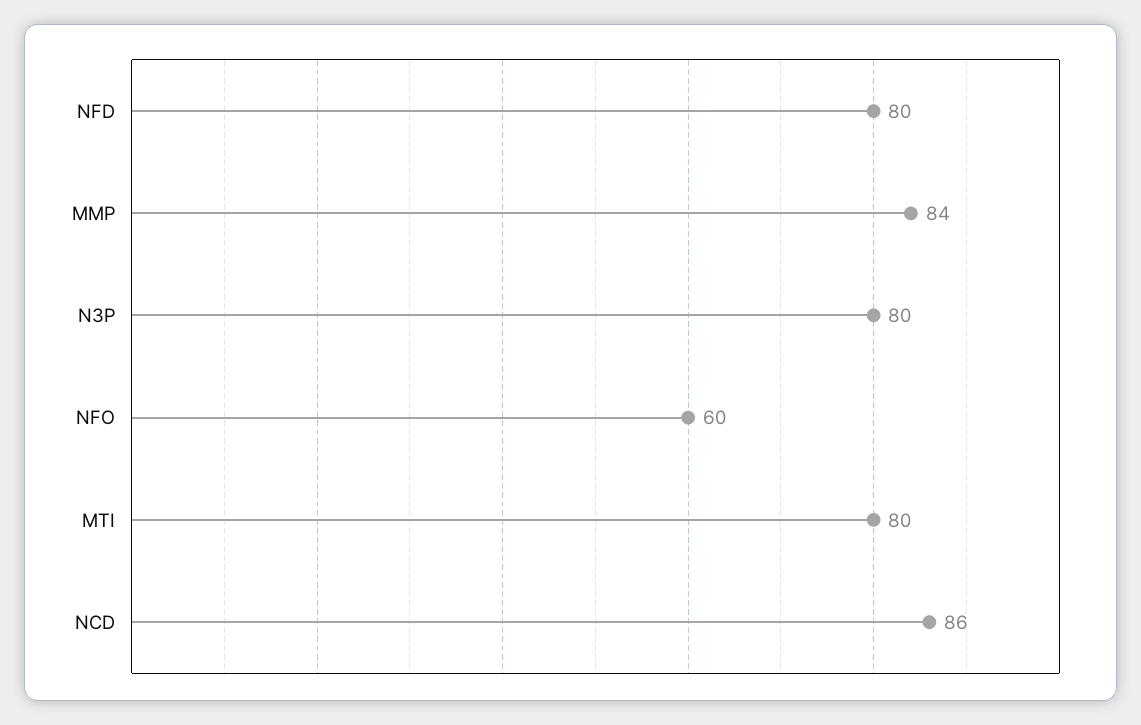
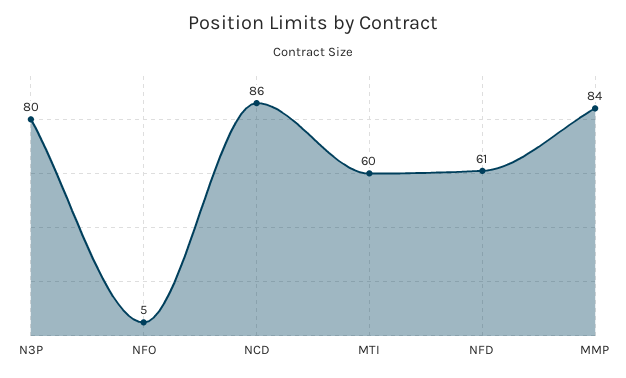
  {
-   "NFD": 80,
+   "NFD": 61,
    "MMP": 84,
    "N3P": 80,
-   "NFO": 60,
+   "NFO": 5,
-   "MTI": 80,
+   "MTI": 60,
    "NCD": 86
  }

